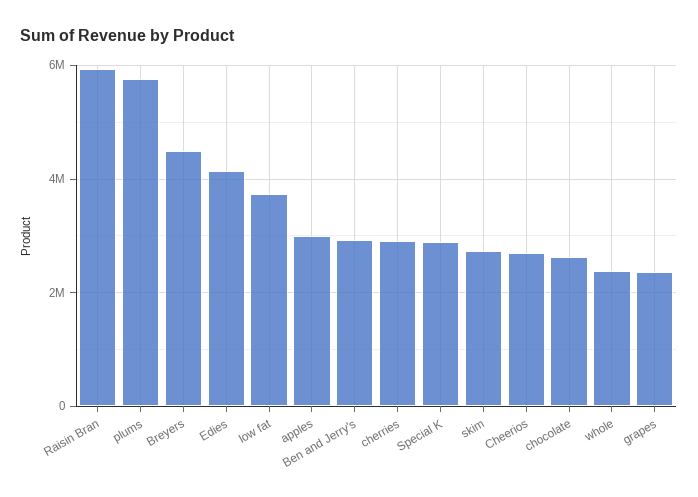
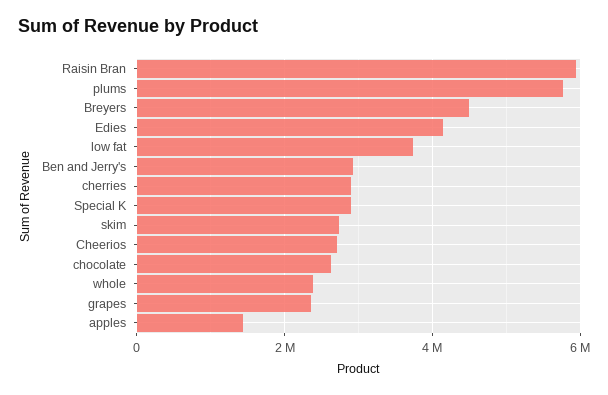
  {
    "Raisin Bran": 6000000,
    "plums": 5800000,
    "Breyers": 4400000,
    "Edies": 4200000,
    "low fat": 3800000,
-   "apples": 3000000,
+   "apples": 1400000,
    "Ben and Jerry's": 3000000,
    "cherries": 3000000,
    "Special K": 2800000,
    "skim": 2800000,
    "Cheerios": 2800000,
    "chocolate": 2600000,
    "whole": 2400000,
    "grapes": 2400000
  }

